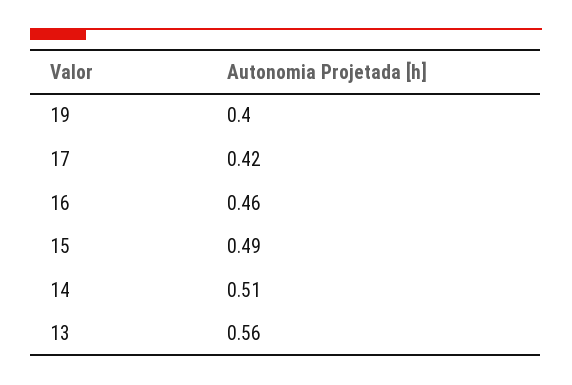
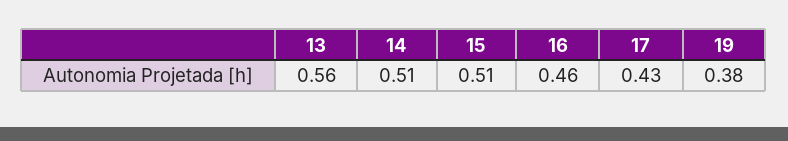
  {
-   "19": 0.4,
+   "19": 0.38,
-   "17": 0.42,
+   "17": 0.43,
    "16": 0.46,
-   "15": 0.49,
+   "15": 0.51,
    "14": 0.51,
    "13": 0.56
  }

